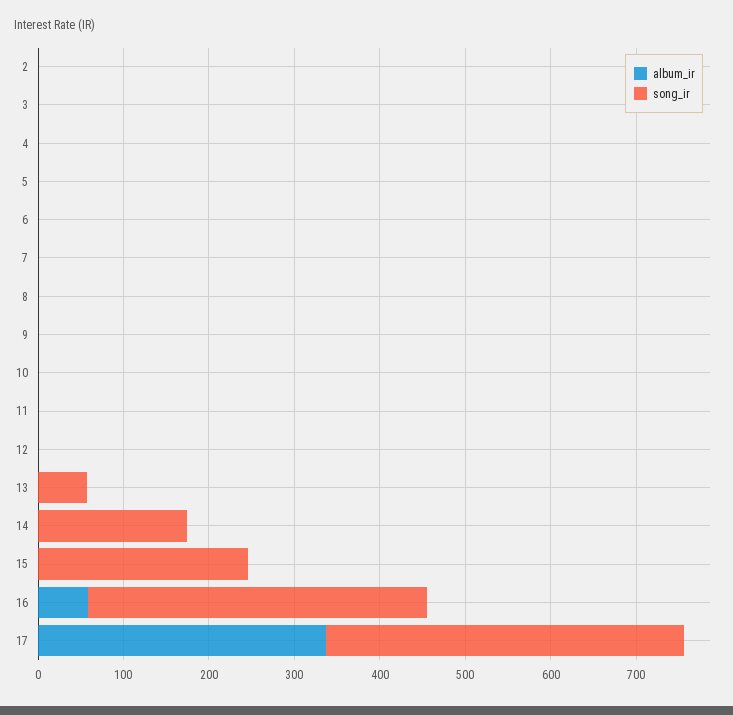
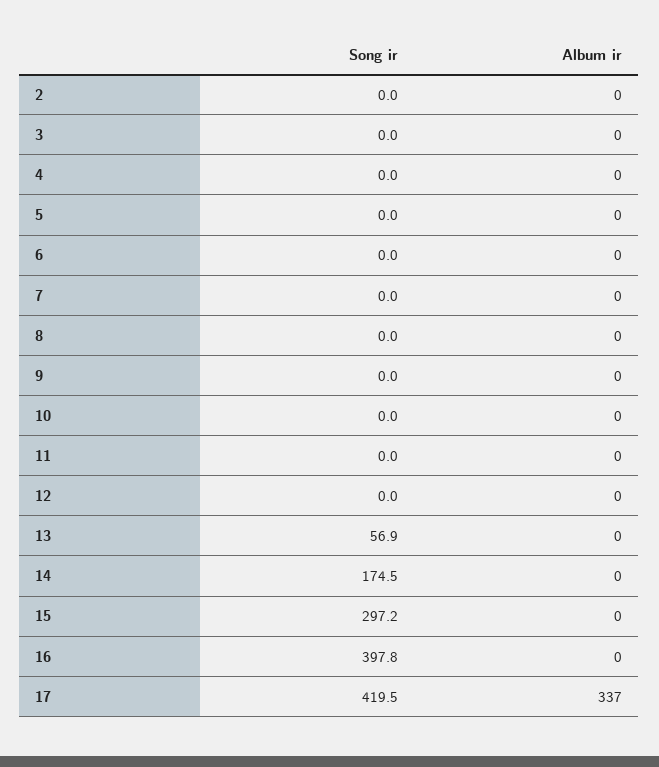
  {
    "album_ir": {
      "2": 0,
      "3": 0,
      "4": 0,
      "5": 0,
      "6": 0,
      "7": 0,
      "8": 0,
      "9": 0,
      "10": 0,
      "11": 0,
      "12": 0,
      "13": 0,
      "14": 0,
      "15": 0,
-     "16": 60,
+     "16": 0,
      "17": 337
    },
    "song_ir": {
      "2": 0,
      "3": 0,
      "4": 0,
      "5": 0,
      "6": 0,
      "7": 0,
      "8": 0,
      "9": 0,
      "10": 0,
      "11": 0,
      "12": 0,
      "13": 56.9,
      "14": 174.5,
-     "15": 240,
+     "15": 297.2,
      "16": 397.8,
      "17": 419.5
    }
  }

